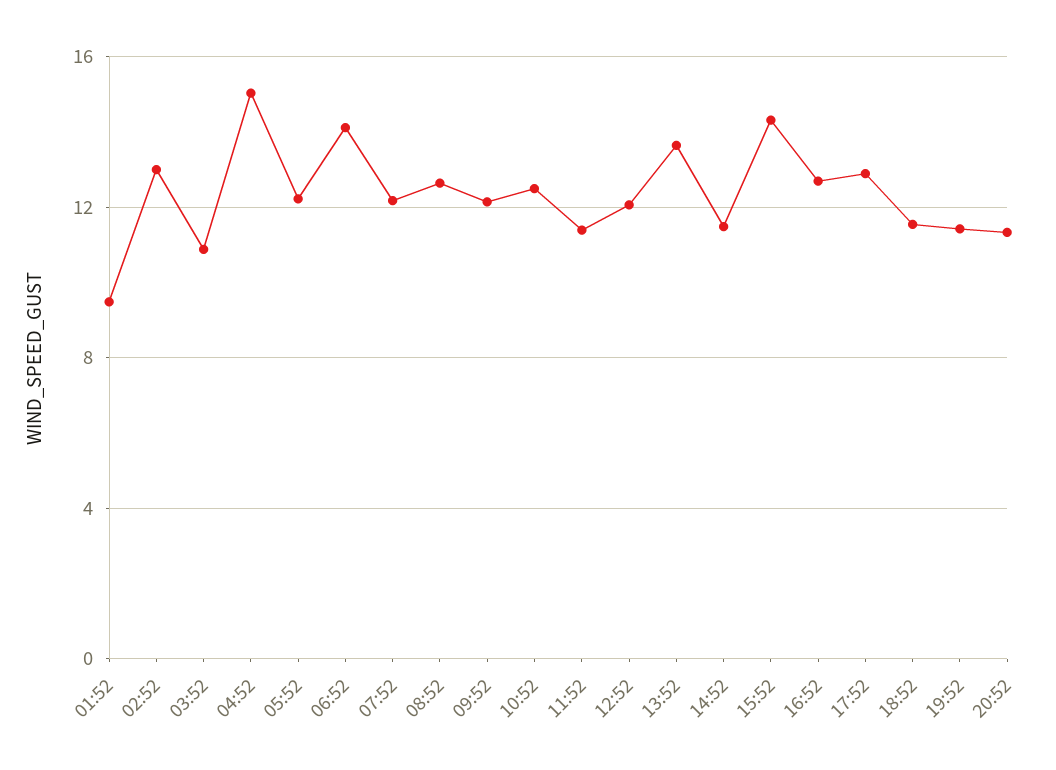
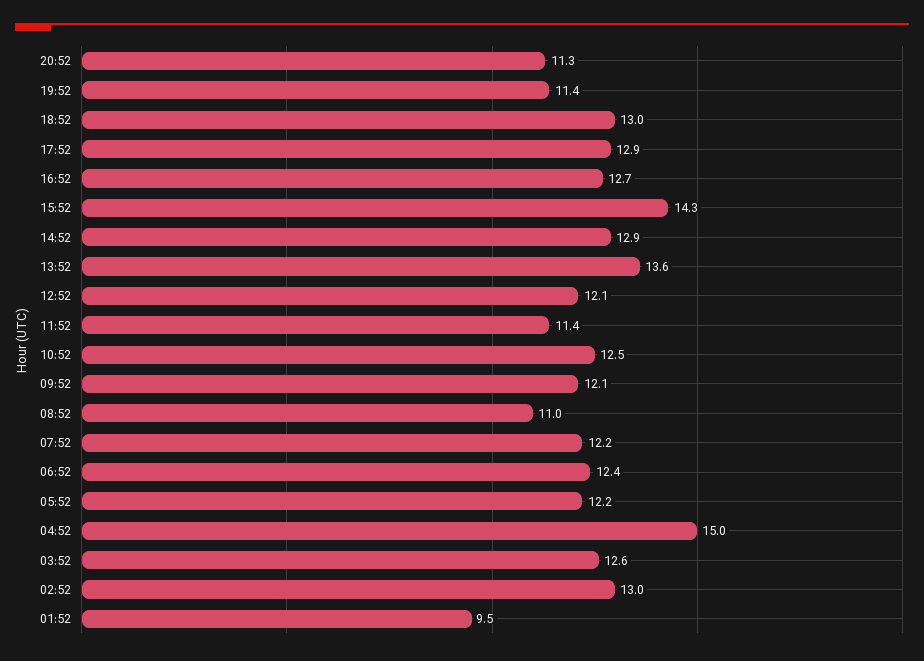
  {
    "01:52": 9.5,
    "02:52": 13,
-   "03:52": 11,
+   "03:52": 12.6,
    "04:52": 15,
    "05:52": 12.2,
-   "06:52": 14,
+   "06:52": 12.4,
    "07:52": 12.2,
-   "08:52": 12.5,
+   "08:52": 11,
    "09:52": 12.1,
    "10:52": 12.5,
    "11:52": 11.4,
    "12:52": 12.1,
    "13:52": 13.6,
-   "14:52": 11.5,
+   "14:52": 12.9,
    "15:52": 14.3,
    "16:52": 12.7,
    "17:52": 12.9,
-   "18:52": 11.5,
+   "18:52": 13,
    "19:52": 11.4,
    "20:52": 11.3
  }

